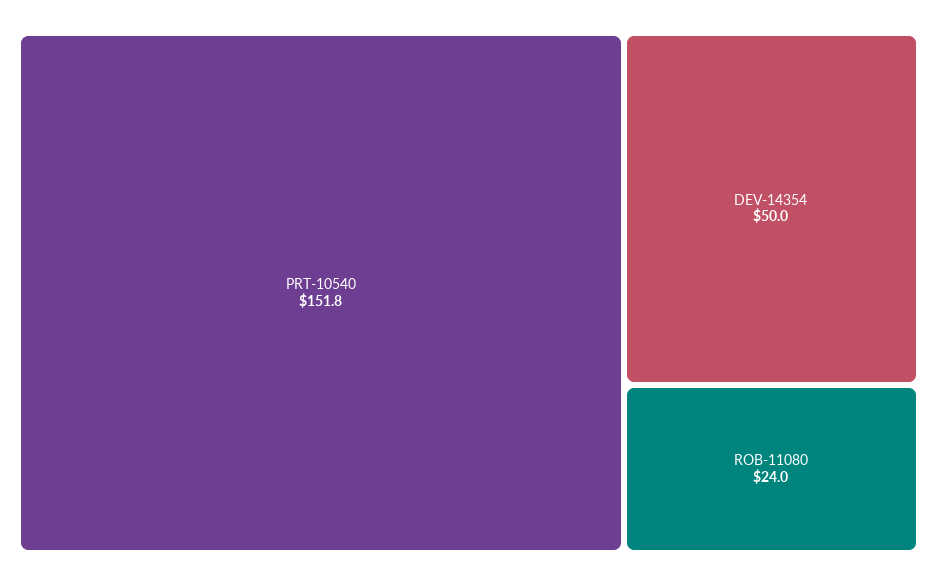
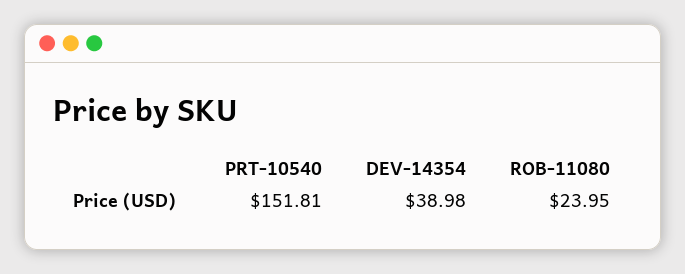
  {
    "PRT-10540": 151.81,
-   "DEV-14354": 50,
+   "DEV-14354": 38.98,
    "ROB-11080": 23.95
  }

